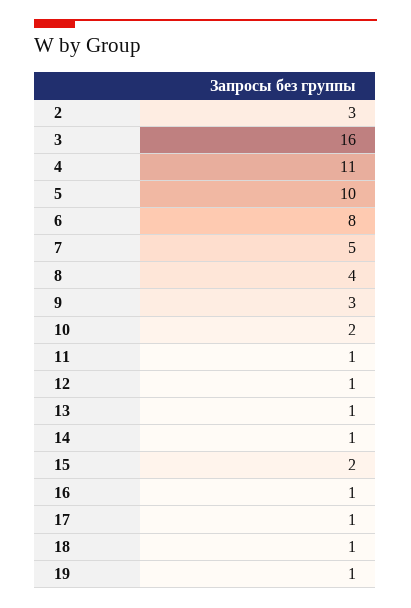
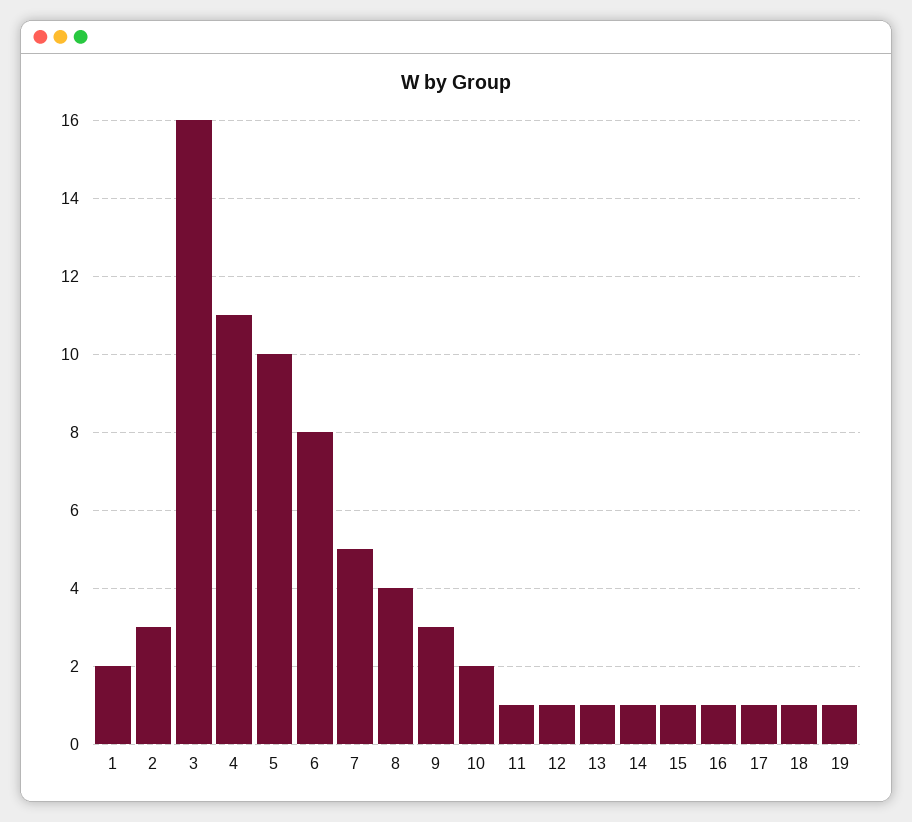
  {
    "2": 3,
    "3": 16,
    "4": 11,
    "5": 10,
    "6": 8,
    "7": 5,
    "8": 4,
    "9": 3,
    "10": 2,
    "11": 1,
    "12": 1,
    "13": 1,
    "14": 1,
-   "15": 2,
+   "15": 1,
    "16": 1,
    "17": 1,
    "18": 1,
-   "19": 1
+   "19": 1,
+   "1": 2
  }

